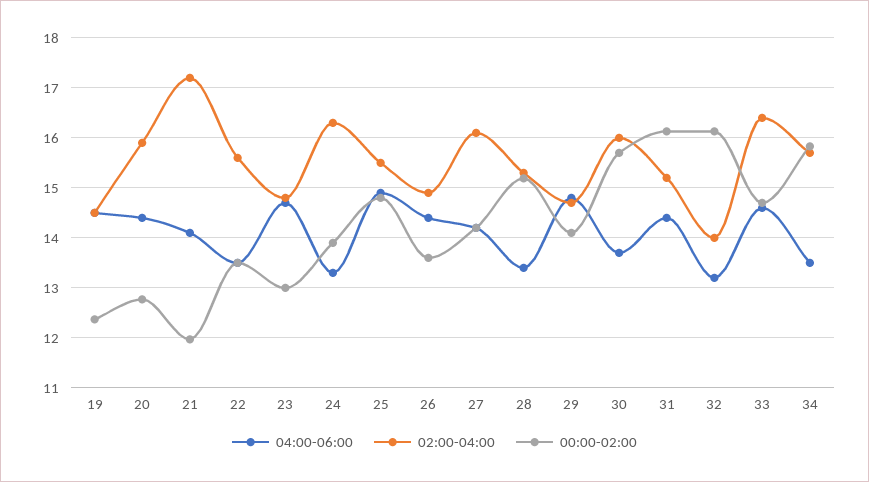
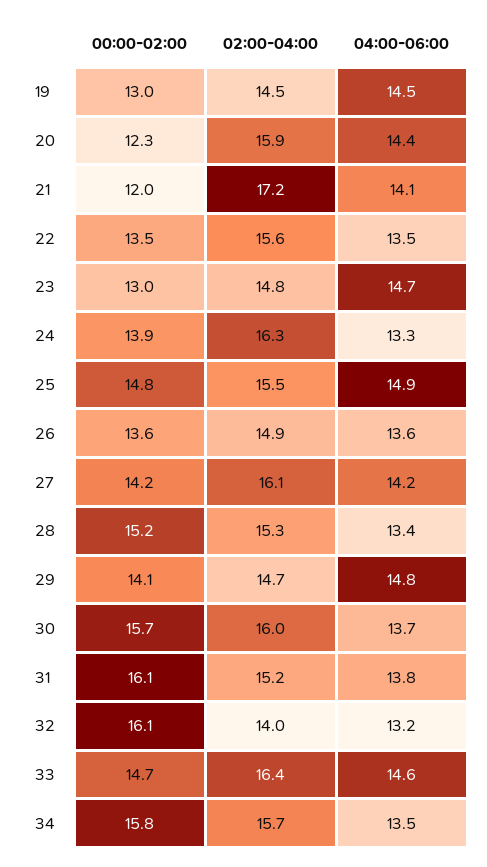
  {
    "04:00-06:00": {
      "19": 14.5,
      "20": 14.4,
      "21": 14.1,
      "22": 13.5,
      "23": 14.7,
      "24": 13.3,
      "25": 14.9,
-     "26": 14.4,
+     "26": 13.6,
      "27": 14.2,
      "28": 13.4,
      "29": 14.8,
      "30": 13.7,
-     "31": 14.4,
+     "31": 13.8,
      "32": 13.2,
      "33": 14.6,
      "34": 13.5
    },
    "02:00-04:00": {
      "19": 14.5,
      "20": 15.9,
      "21": 17.2,
      "22": 15.6,
      "23": 14.8,
      "24": 16.3,
      "25": 15.5,
      "26": 14.9,
      "27": 16.1,
      "28": 15.3,
      "29": 14.7,
      "30": 16,
      "31": 15.2,
      "32": 14,
      "33": 16.4,
      "34": 15.7
    },
    "00:00-02:00": {
-     "19": 12.4,
+     "19": 13,
-     "20": 12.8,
+     "20": 12.3,
      "21": 12,
      "22": 13.5,
      "23": 13,
      "24": 13.9,
      "25": 14.8,
      "26": 13.6,
      "27": 14.2,
      "28": 15.2,
      "29": 14.1,
      "30": 15.7,
      "31": 16.1,
      "32": 16.1,
      "33": 14.7,
      "34": 15.8
    }
  }

